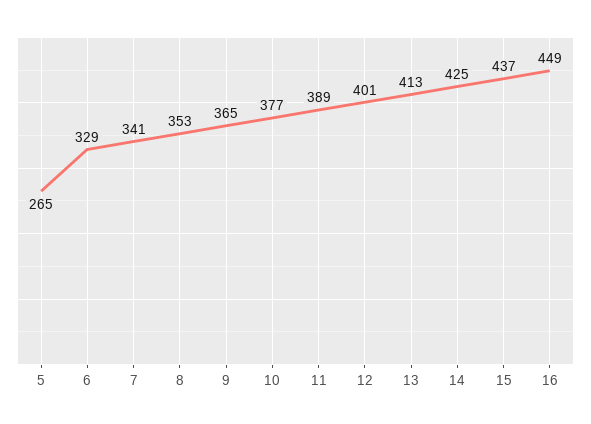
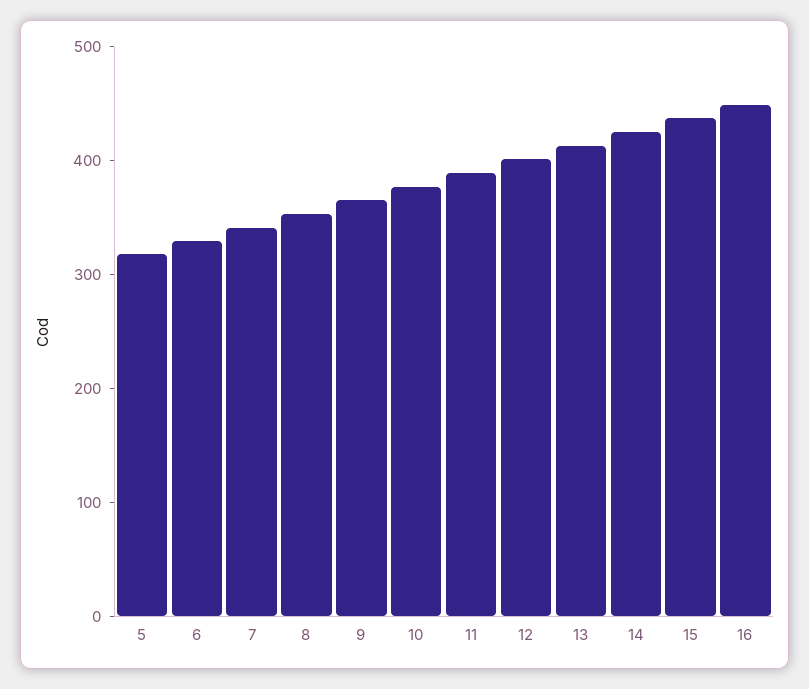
  {
-   "5": 265,
+   "5": 320,
    "6": 329,
    "7": 341,
    "8": 353,
    "9": 365,
    "10": 377,
    "11": 389,
    "12": 401,
    "13": 413,
    "14": 425,
    "15": 437,
    "16": 449
  }

